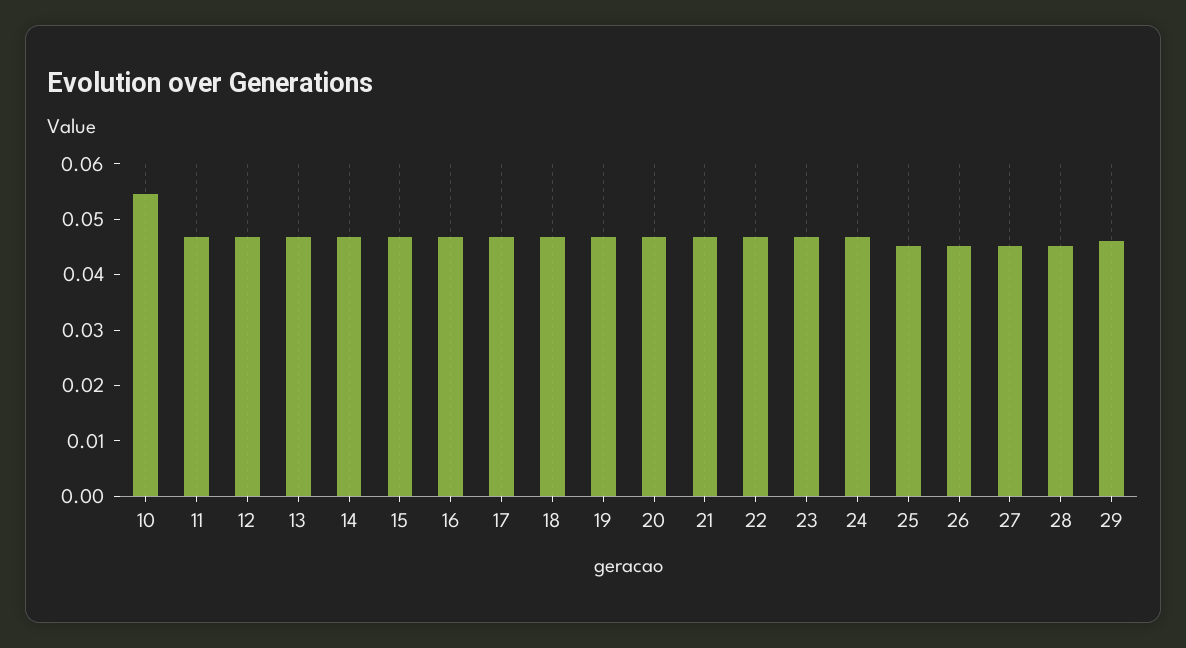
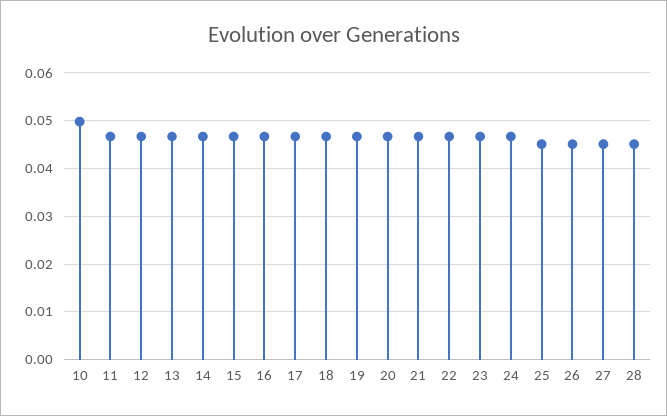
  {
-   "10": 0.054,
+   "10": 0.05,
    "11": 0.046,
    "12": 0.046,
    "13": 0.046,
    "14": 0.046,
    "15": 0.046,
    "16": 0.046,
    "17": 0.046,
    "18": 0.046,
    "19": 0.046,
    "20": 0.046,
    "21": 0.046,
    "22": 0.046,
    "23": 0.046,
    "24": 0.046,
    "25": 0.046,
    "26": 0.046,
    "27": 0.046,
-   "28": 0.046,
+   "28": 0.046
-   "29": 0.046
  }

